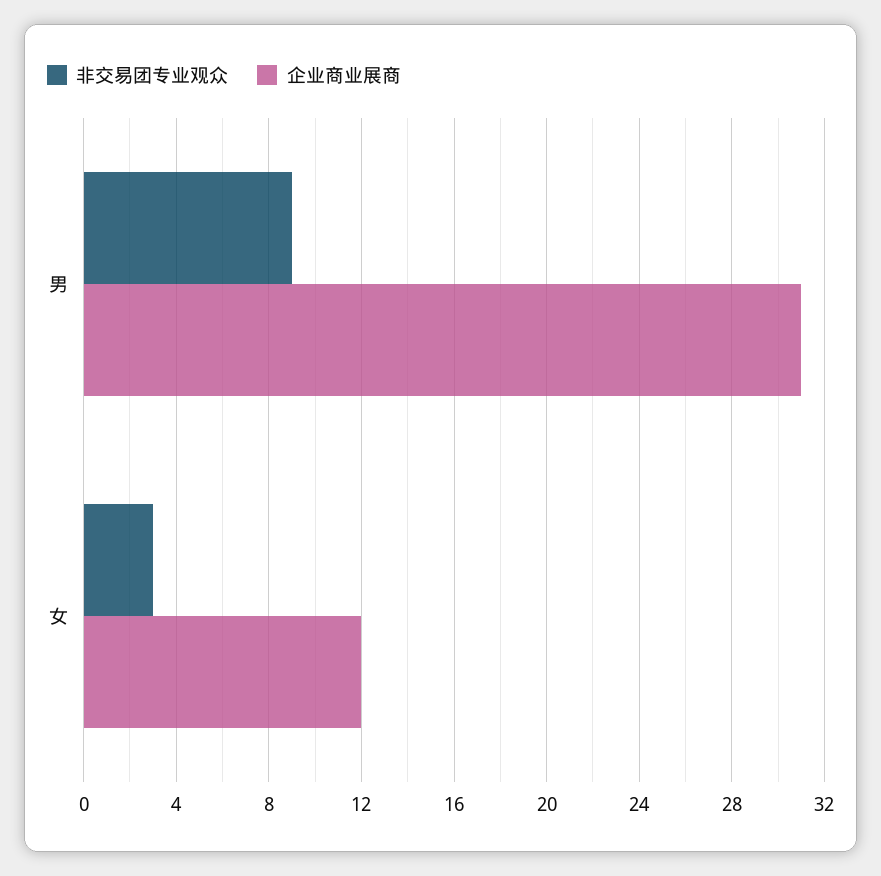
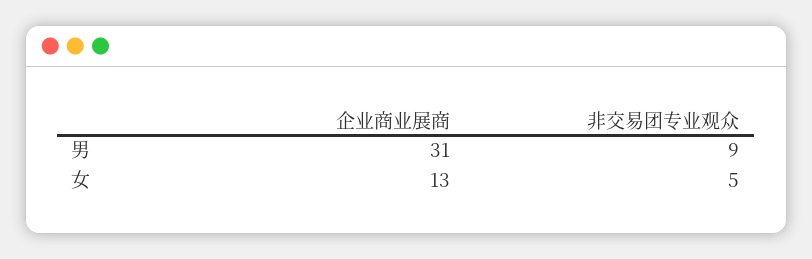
  {
    "非交易团专业观众": {
      "男": 9,
-     "女": 3
+     "女": 5
    },
    "企业商业展商": {
      "男": 31,
-     "女": 12
+     "女": 13
    }
  }

